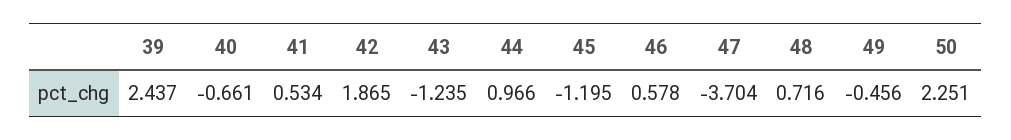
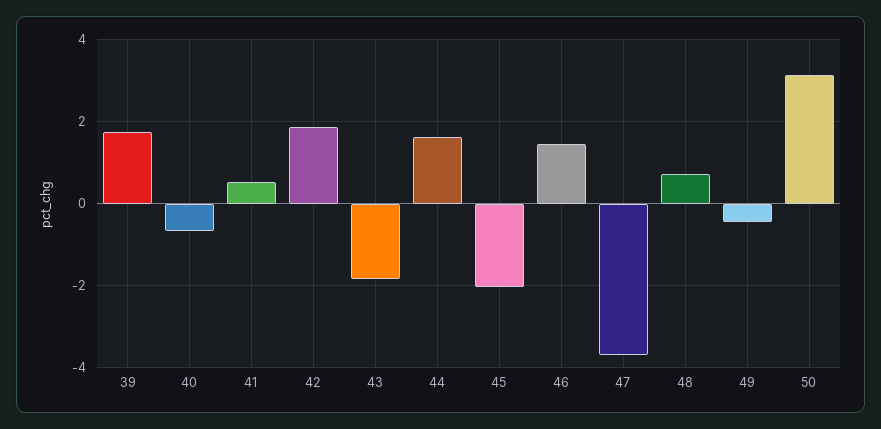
  {
-   "39": 2.437,
+   "39": 1.8,
    "40": -0.661,
    "41": 0.534,
    "42": 1.865,
-   "43": -1.235,
+   "43": -1.8,
-   "44": 0.966,
+   "44": 1.6,
-   "45": -1.195,
+   "45": -2,
-   "46": 0.578,
+   "46": 1.4,
    "47": -3.704,
    "48": 0.716,
    "49": -0.456,
-   "50": 2.251
+   "50": 3.2
  }

